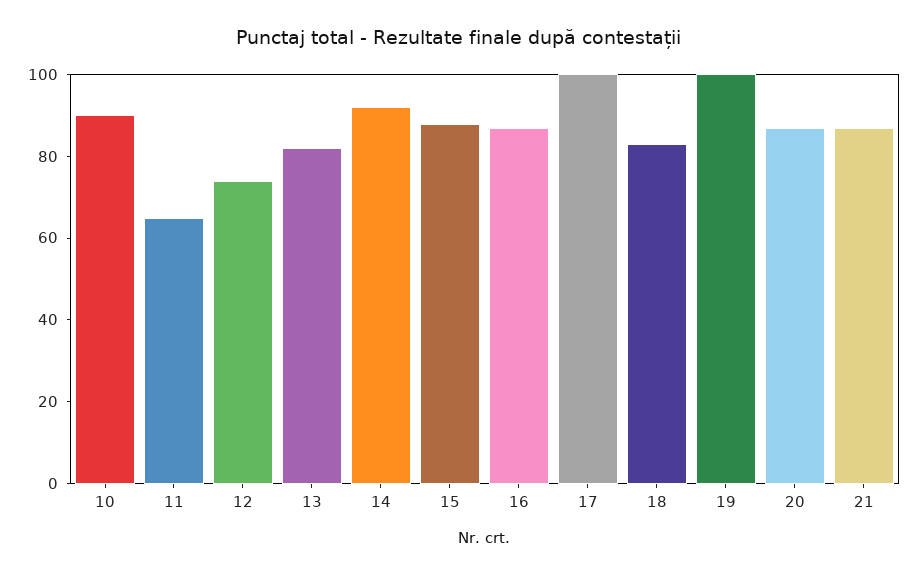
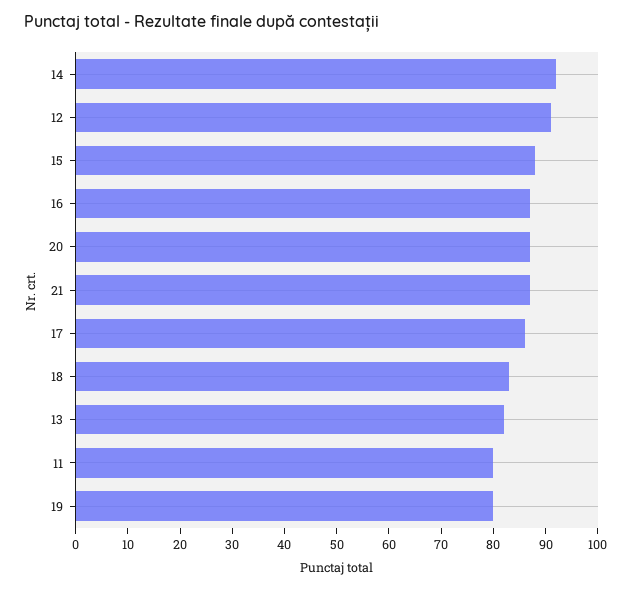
  {
-   "10": 90,
-   "11": 65,
+   "11": 80,
-   "12": 75,
+   "12": 90,
    "13": 80,
    "14": 90,
    "15": 90,
    "16": 85,
-   "17": 100,
+   "17": 85,
    "18": 85,
-   "19": 100,
+   "19": 80,
    "20": 85,
    "21": 85
  }

